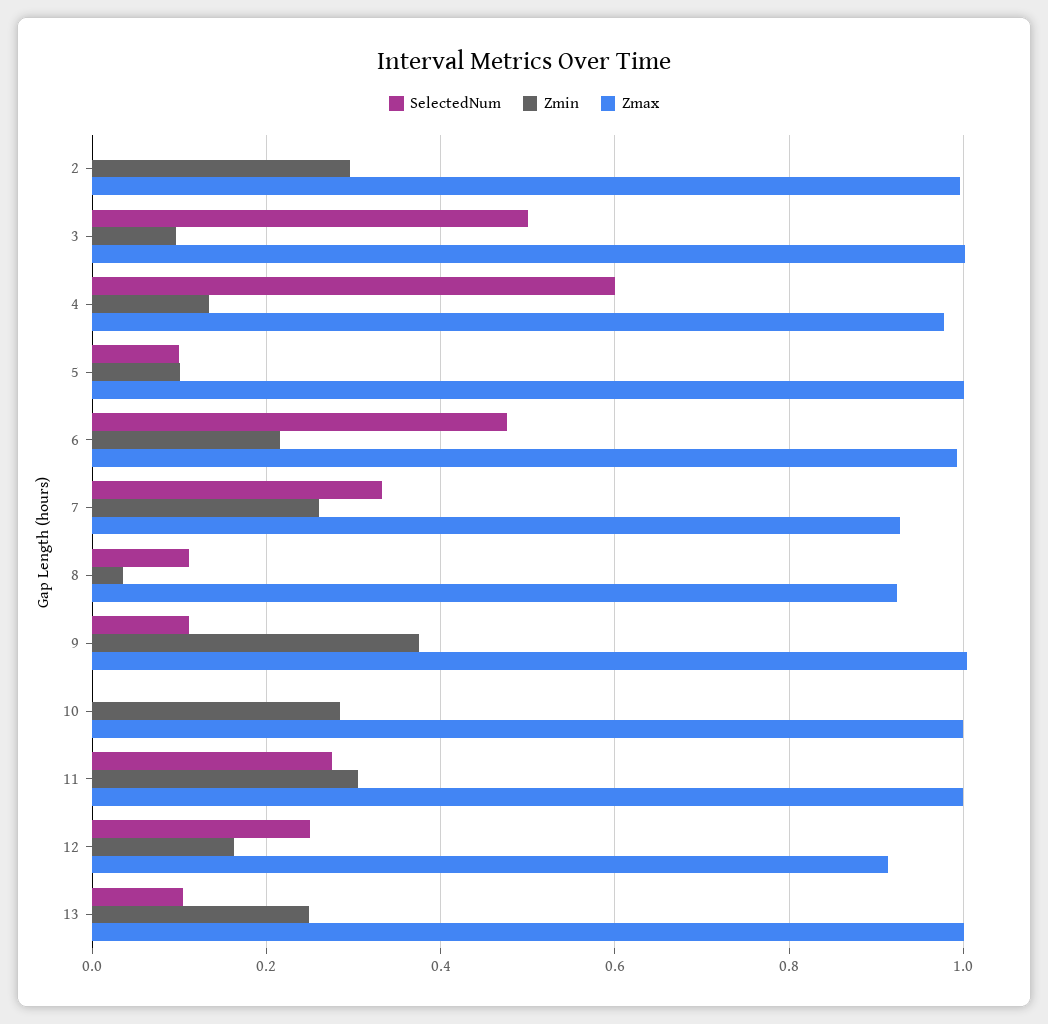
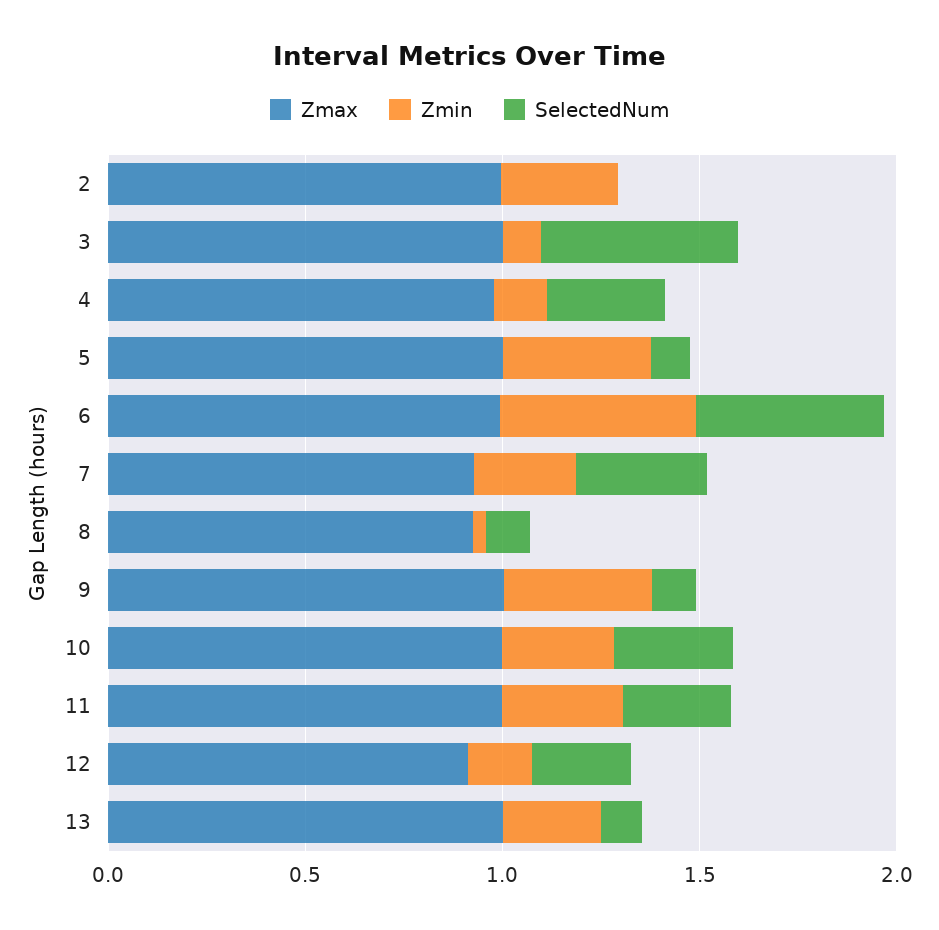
  {
    "SelectedNum": {
      "2": 0,
      "3": 0.5,
-     "4": 0.6,
+     "4": 0.3,
      "5": 0.1,
      "6": 0.48,
      "7": 0.34,
      "8": 0.12,
      "9": 0.12,
-     "10": 0,
+     "10": 0.3,
      "11": 0.28,
      "12": 0.26,
      "13": 0.1
    },
    "Zmin": {
      "2": 0.3,
      "3": 0.1,
      "4": 0.14,
-     "5": 0.1,
+     "5": 0.4,
-     "6": 0.22,
+     "6": 0.5,
      "7": 0.26,
      "8": 0.04,
      "9": 0.38,
      "10": 0.28,
      "11": 0.3,
      "12": 0.16,
      "13": 0.24
    },
    "Zmax": {
      "2": 1,
      "3": 1,
      "4": 0.98,
      "5": 1,
      "6": 1,
      "7": 0.92,
      "8": 0.92,
      "9": 1,
      "10": 1,
      "11": 1,
      "12": 0.92,
      "13": 1
    }
  }

